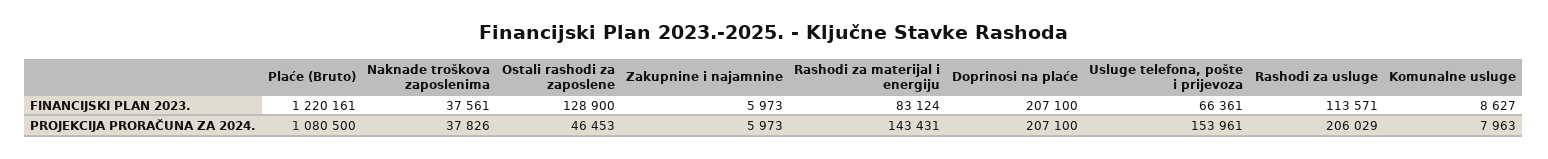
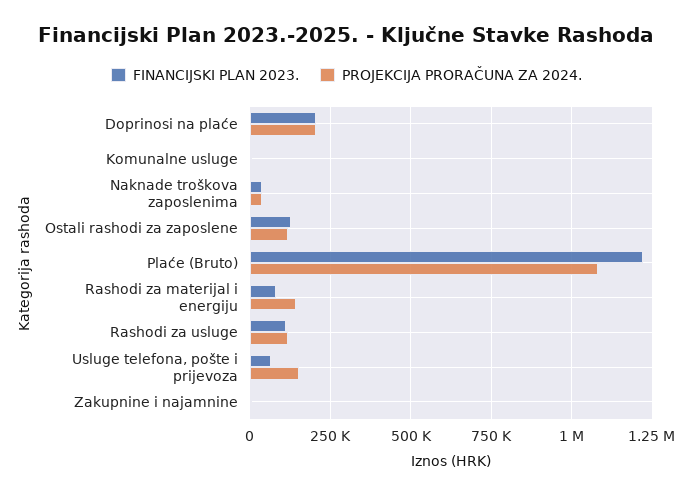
  {
    "FINANCIJSKI PLAN 2023.": {
      "Plaće (Bruto)": 1220161,
      "Naknade troškova zaposlenima": 37561,
      "Ostali rashodi za zaposlene": 128900,
      "Zakupnine i najamnine": 5973,
      "Rashodi za materijal i energiju": 83124,
      "Doprinosi na plaće": 207100,
      "Usluge telefona, pošte i prijevoza": 66361,
      "Rashodi za usluge": 113571,
      "Komunalne usluge": 8627
    },
    "PROJEKCIJA PRORAČUNA ZA 2024.": {
      "Plaće (Bruto)": 1080500,
      "Naknade troškova zaposlenima": 37826,
-     "Ostali rashodi za zaposlene": 46453,
+     "Ostali rashodi za zaposlene": 125000,
      "Zakupnine i najamnine": 5973,
      "Rashodi za materijal i energiju": 143431,
      "Doprinosi na plaće": 207100,
      "Usluge telefona, pošte i prijevoza": 153961,
-     "Rashodi za usluge": 206029,
+     "Rashodi za usluge": 125000,
      "Komunalne usluge": 7963
    }
  }

